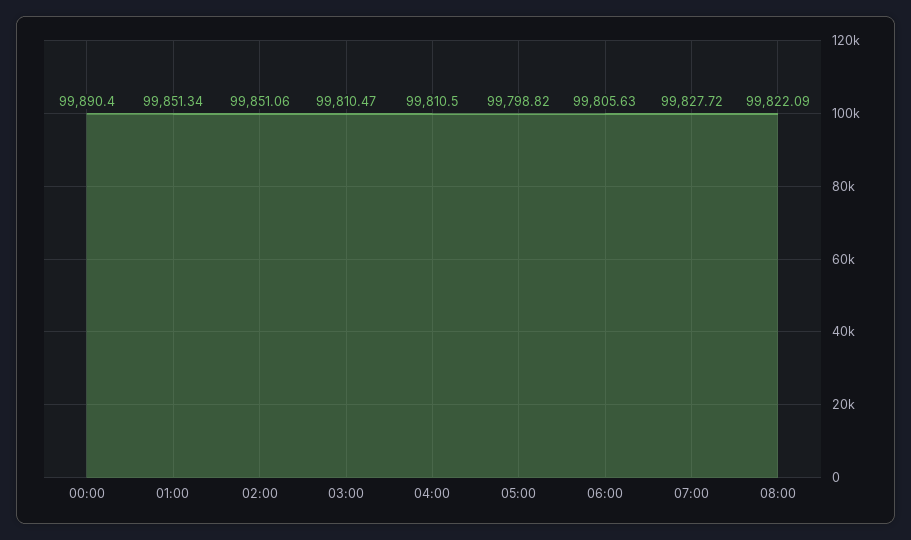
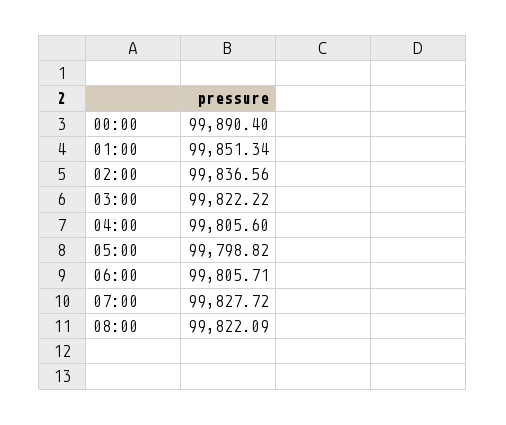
  {
    "00:00": 99890.4,
    "01:00": 99851.34,
-   "02:00": 99851.06,
+   "02:00": 99836.56,
-   "03:00": 99810.47,
+   "03:00": 99822.22,
-   "04:00": 99810.5,
+   "04:00": 99805.6,
    "05:00": 99798.82,
-   "06:00": 99805.63,
+   "06:00": 99805.71,
    "07:00": 99827.72,
    "08:00": 99822.09
  }

